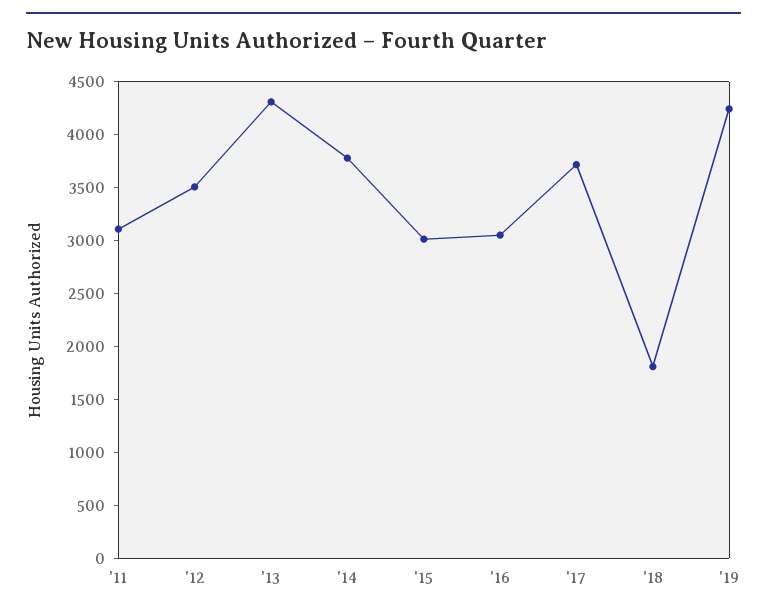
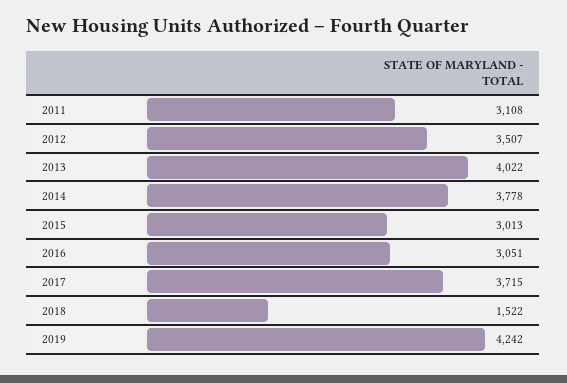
  {
    "'11": 3108,
    "'12": 3507,
-   "'13": 4300,
+   "'13": 4022,
    "'14": 3778,
    "'15": 3013,
    "'16": 3051,
    "'17": 3715,
-   "'18": 1800,
+   "'18": 1522,
    "'19": 4242
  }

